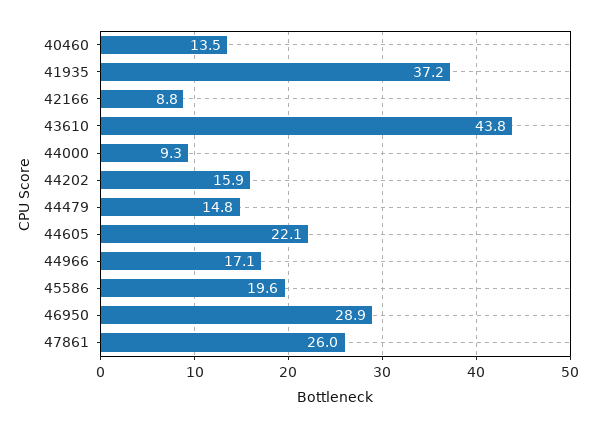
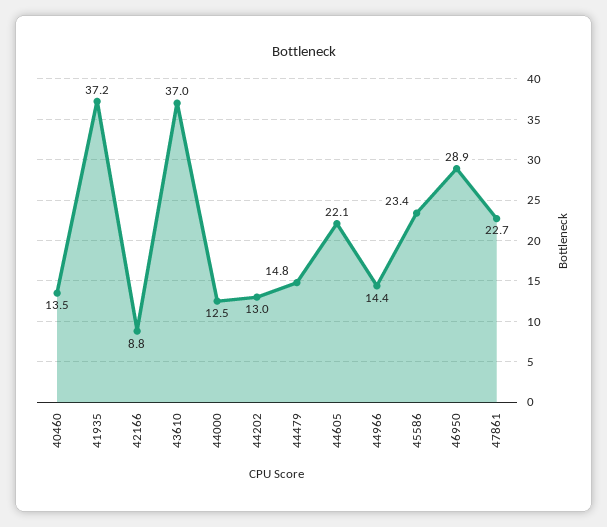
  {
    "40460": 13.5,
    "41935": 37.2,
    "42166": 8.8,
-   "43610": 43.8,
+   "43610": 37,
-   "44000": 9.3,
+   "44000": 12.5,
-   "44202": 15.9,
+   "44202": 13,
    "44479": 14.8,
    "44605": 22.1,
-   "44966": 17.1,
+   "44966": 14.4,
-   "45586": 19.6,
+   "45586": 23.4,
    "46950": 28.9,
-   "47861": 26
+   "47861": 22.7
  }

